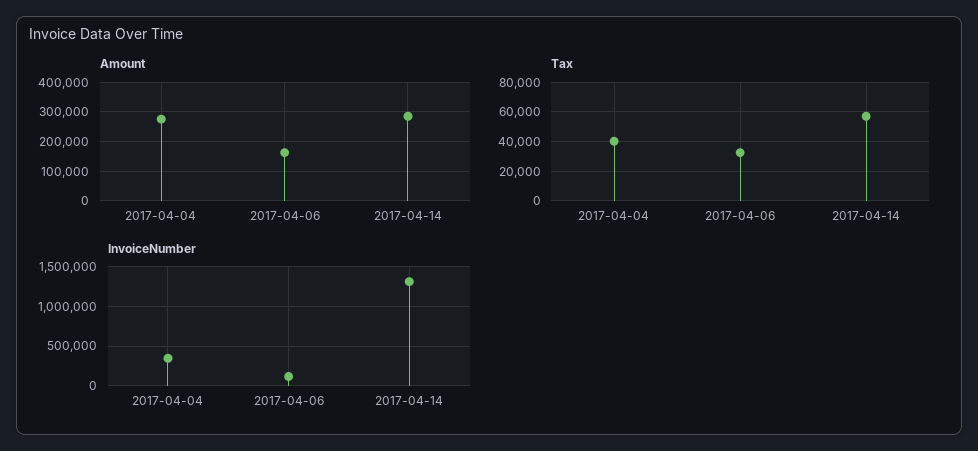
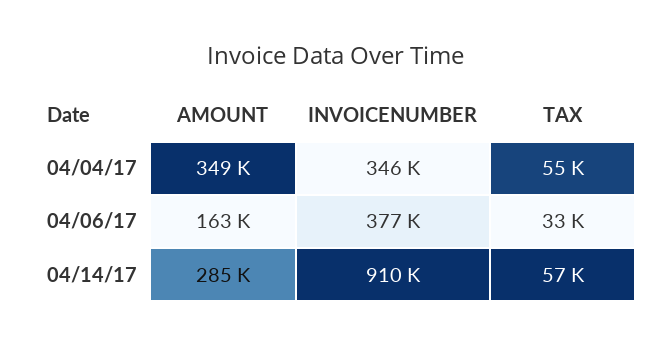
  {
    "Amount": {
-     "2017-04-04": 275000,
+     "2017-04-04": 349000,
      "2017-04-06": 163000,
      "2017-04-14": 285000
    },
    "Tax": {
-     "2017-04-04": 40000,
+     "2017-04-04": 55000,
      "2017-04-06": 33000,
      "2017-04-14": 57000
    },
    "InvoiceNumber": {
      "2017-04-04": 346000,
-     "2017-04-06": 100000,
+     "2017-04-06": 377000,
-     "2017-04-14": 1300000
+     "2017-04-14": 910000
    }
  }

